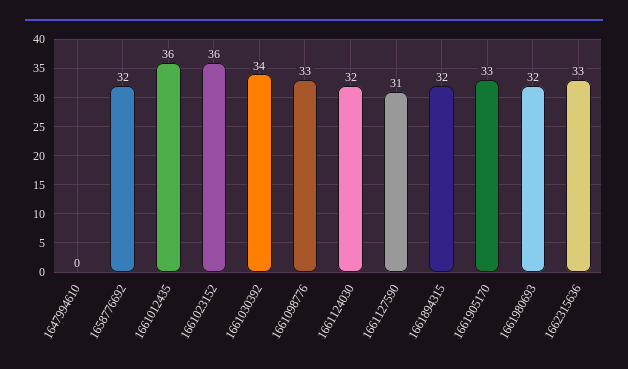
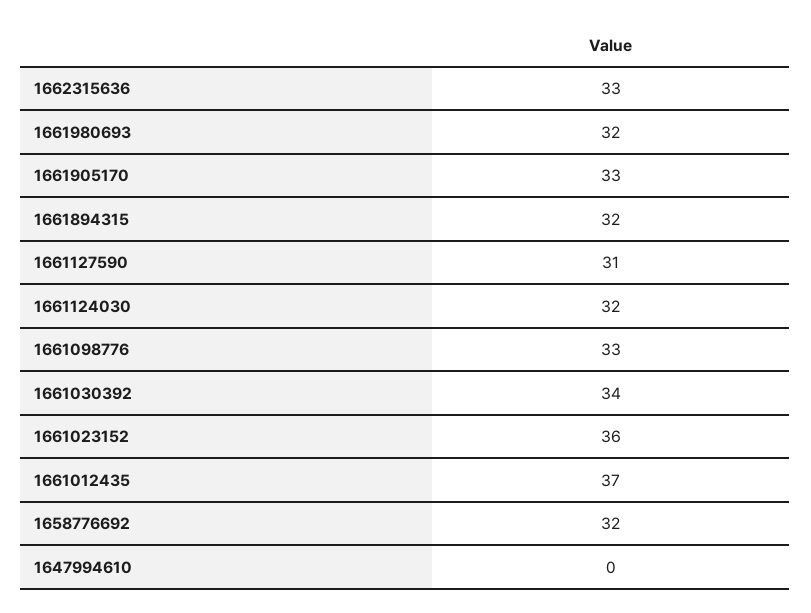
  {
    "1647994610": 0,
    "1658776692": 32,
-   "1661012435": 36,
+   "1661012435": 37,
    "1661023152": 36,
    "1661030392": 34,
    "1661098776": 33,
    "1661124030": 32,
    "1661127590": 31,
    "1661894315": 32,
    "1661905170": 33,
    "1661980693": 32,
    "1662315636": 33
  }

